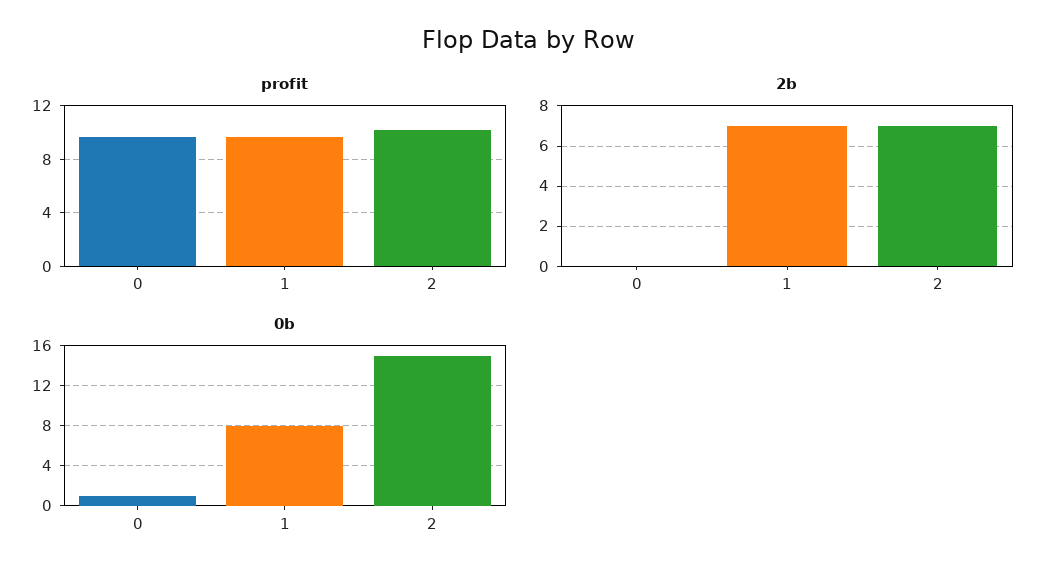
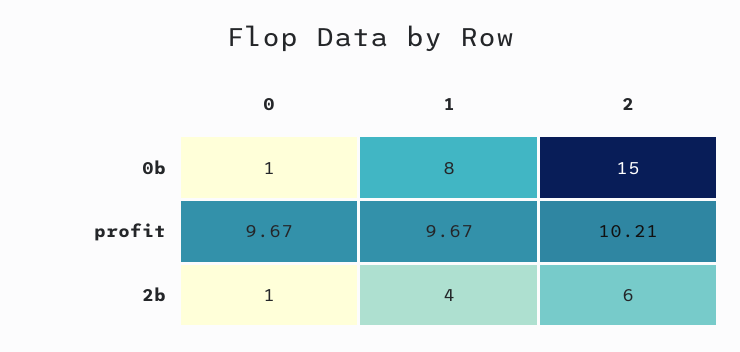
  {
    "profit": {
      "0": 9.67,
      "1": 9.67,
      "2": 10.21
    },
    "2b": {
-     "0": 0,
+     "0": 1,
-     "1": 7,
+     "1": 4,
-     "2": 7
+     "2": 6
    },
    "0b": {
      "0": 1,
      "1": 8,
      "2": 15
    }
  }

